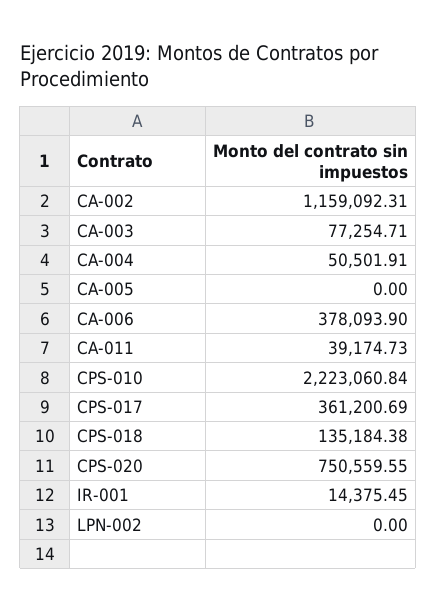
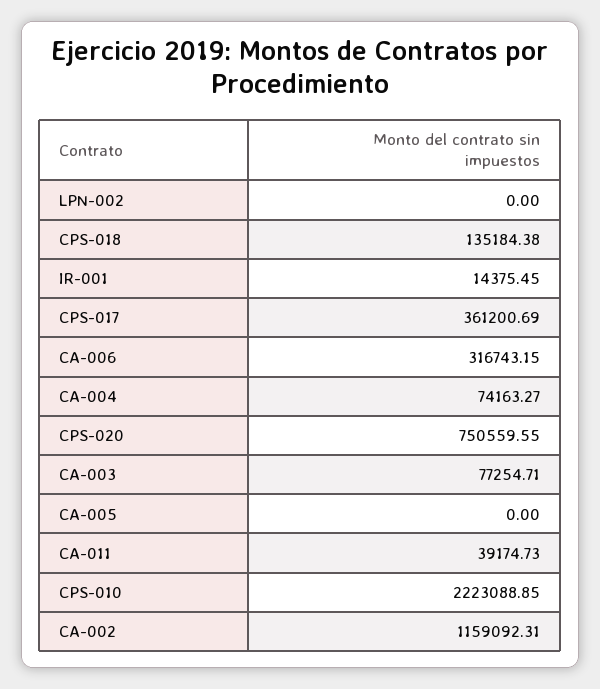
  {
    "CA-002": 1159092.31,
    "CA-003": 77254.71,
-   "CA-004": 50501.91,
+   "CA-004": 74163.27,
    "CA-005": 0,
-   "CA-006": 378093.9,
+   "CA-006": 316743.15,
    "CA-011": 39174.73,
-   "CPS-010": 2223060.84,
+   "CPS-010": 2223088.85,
    "CPS-017": 361200.69,
    "CPS-018": 135184.38,
    "CPS-020": 750559.55,
    "IR-001": 14375.45,
    "LPN-002": 0
  }

